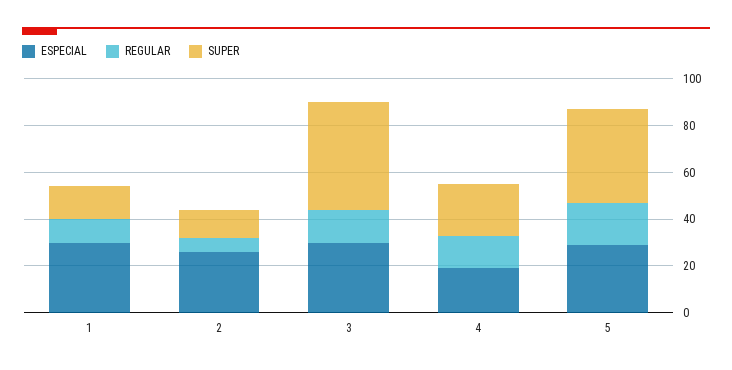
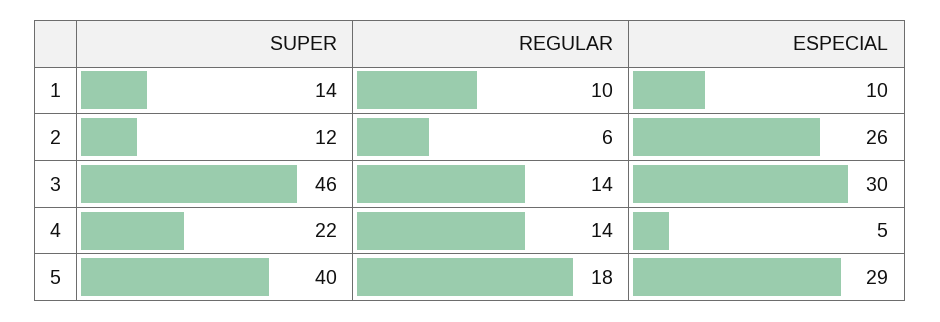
  {
    "ESPECIAL": {
-     "1": 30,
+     "1": 10,
      "2": 26,
      "3": 30,
-     "4": 20,
+     "4": 5,
      "5": 29
    },
    "REGULAR": {
      "1": 10,
      "2": 6,
      "3": 14,
      "4": 14,
      "5": 18
    },
    "SUPER": {
      "1": 14,
      "2": 12,
      "3": 46,
      "4": 22,
      "5": 40
    }
  }

